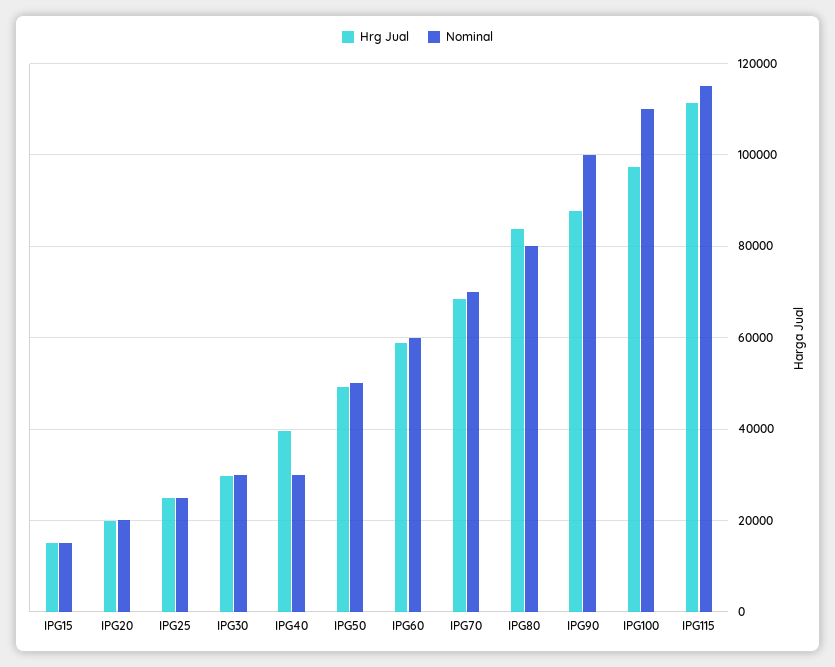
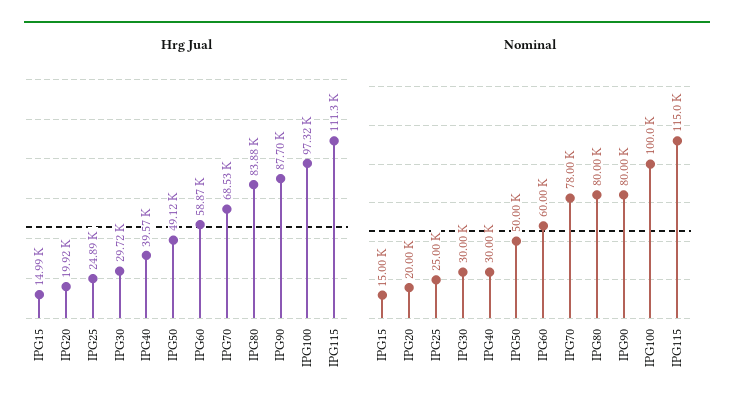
  {
    "Hrg Jual": {
      "IPG15": 14990,
      "IPG20": 19920,
      "IPG25": 24890,
      "IPG30": 29720,
      "IPG40": 39570,
      "IPG50": 49120,
      "IPG60": 58870,
      "IPG70": 68530,
      "IPG80": 83880,
      "IPG90": 87700,
      "IPG100": 97320,
      "IPG115": 111300
    },
    "Nominal": {
      "IPG15": 15000,
      "IPG20": 20000,
      "IPG25": 25000,
      "IPG30": 30000,
      "IPG40": 30000,
      "IPG50": 50000,
      "IPG60": 60000,
-     "IPG70": 70000,
+     "IPG70": 78000,
      "IPG80": 80000,
-     "IPG90": 100000,
+     "IPG90": 80000,
-     "IPG100": 110000,
+     "IPG100": 100000,
      "IPG115": 115000
    }
  }

